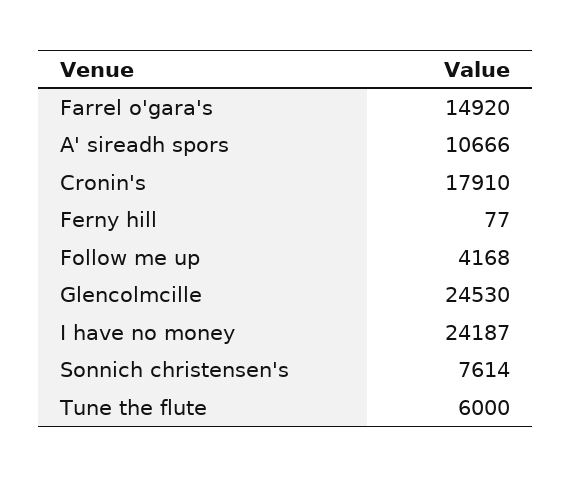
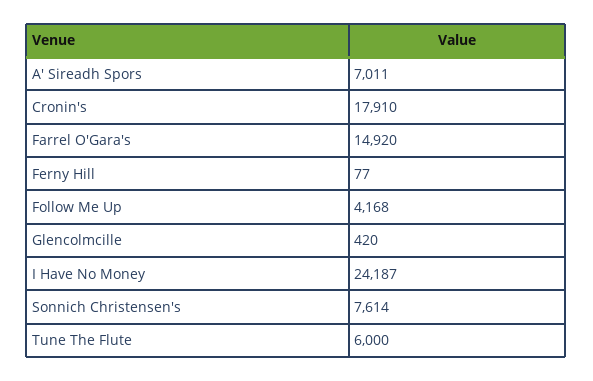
  {
    "Farrel o'gara's": 14920,
-   "A' sireadh spors": 10666,
+   "A' sireadh spors": 7011,
    "Cronin's": 17910,
    "Ferny hill": 77,
    "Follow me up": 4168,
-   "Glencolmcille": 24530,
+   "Glencolmcille": 420,
    "I have no money": 24187,
    "Sonnich christensen's": 7614,
    "Tune the flute": 6000
  }

